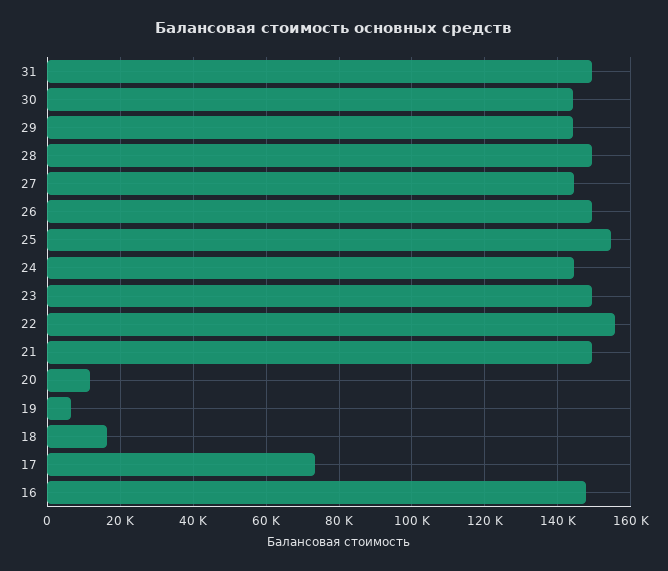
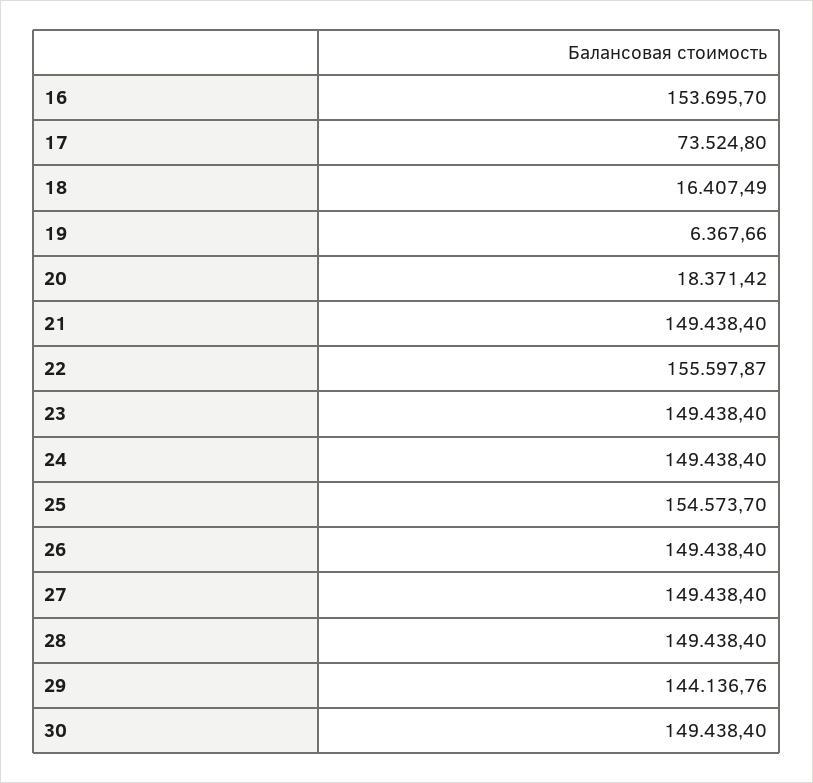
  {
-   "31": 150000,
-   "30": 144000,
+   "30": 149438.4,
    "29": 144136.76,
    "28": 149438.4,
-   "27": 144000,
+   "27": 149438.4,
    "26": 149438.4,
    "25": 154573.7,
-   "24": 144000,
+   "24": 149438.4,
    "23": 149438.4,
    "22": 155597.87,
    "21": 149438.4,
-   "20": 12000,
+   "20": 18371.42,
    "19": 6367.66,
    "18": 16407.49,
    "17": 73524.8,
-   "16": 148000
+   "16": 153695.7
  }

